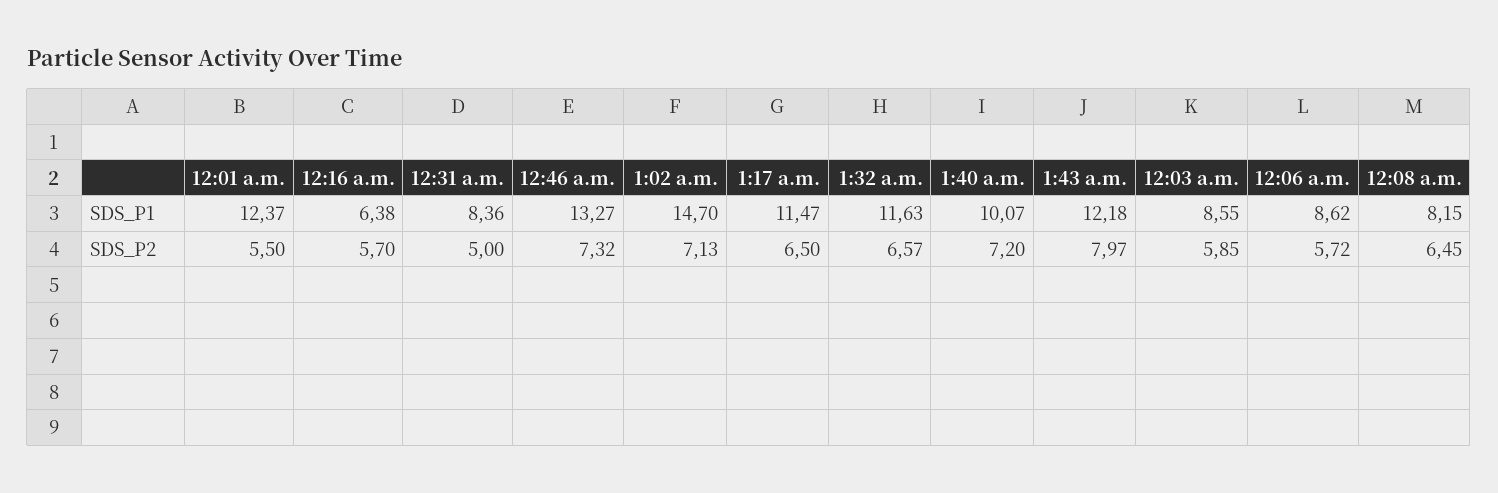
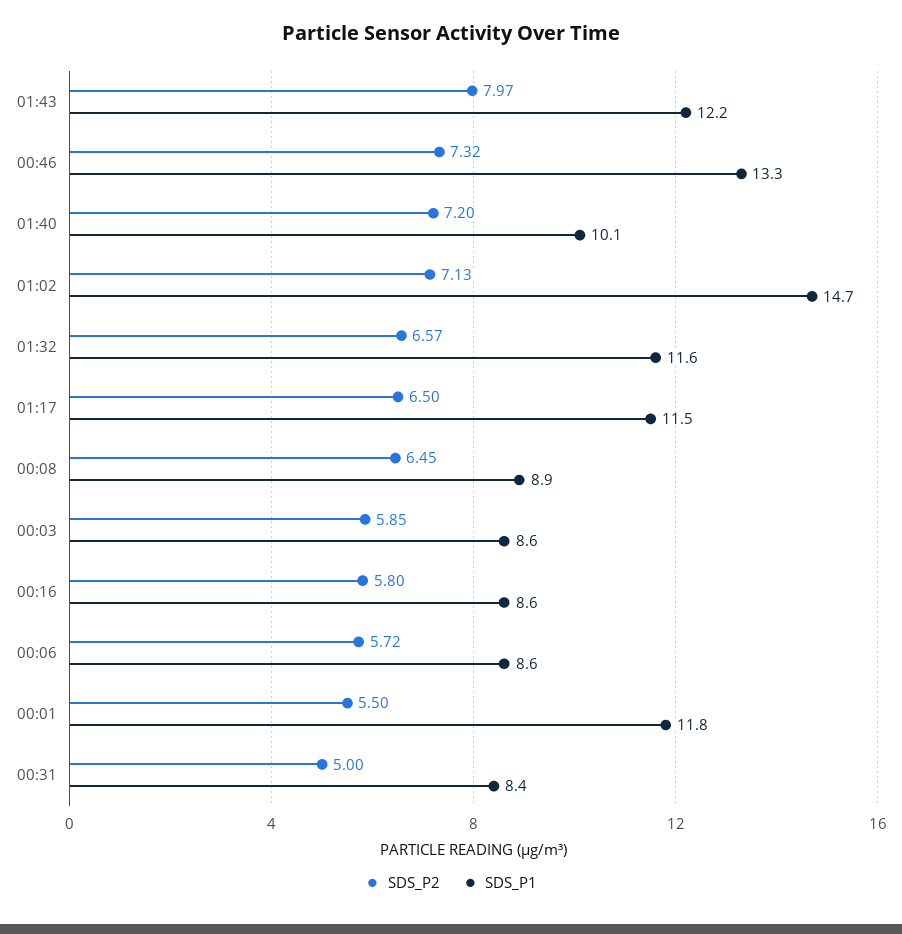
  {
    "SDS_P1": {
-     "12:01 a.m.": 12.37,
+     "12:01 a.m.": 11.8,
-     "12:16 a.m.": 6.38,
+     "12:16 a.m.": 8.6,
      "12:31 a.m.": 8.36,
      "12:46 a.m.": 13.27,
      "1:02 a.m.": 14.7,
      "1:17 a.m.": 11.47,
      "1:32 a.m.": 11.63,
      "1:40 a.m.": 10.07,
      "1:43 a.m.": 12.18,
      "12:03 a.m.": 8.55,
      "12:06 a.m.": 8.62,
-     "12:08 a.m.": 8.15
+     "12:08 a.m.": 8.9
    },
    "SDS_P2": {
      "12:01 a.m.": 5.5,
-     "12:16 a.m.": 5.7,
+     "12:16 a.m.": 5.8,
      "12:31 a.m.": 5,
      "12:46 a.m.": 7.32,
      "1:02 a.m.": 7.13,
      "1:17 a.m.": 6.5,
      "1:32 a.m.": 6.57,
      "1:40 a.m.": 7.2,
      "1:43 a.m.": 7.97,
      "12:03 a.m.": 5.85,
      "12:06 a.m.": 5.72,
      "12:08 a.m.": 6.45
    }
  }

